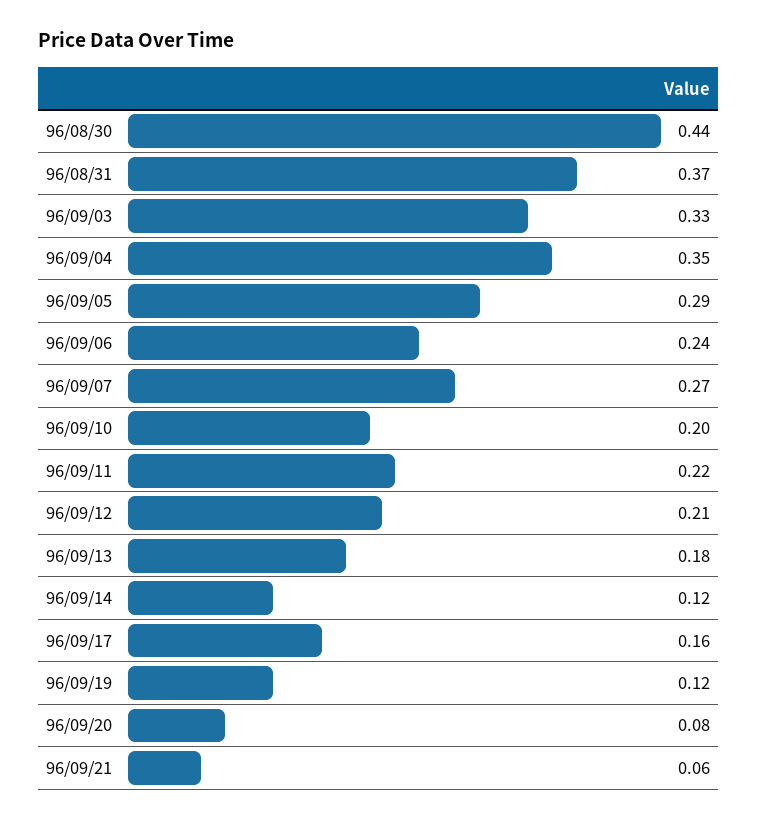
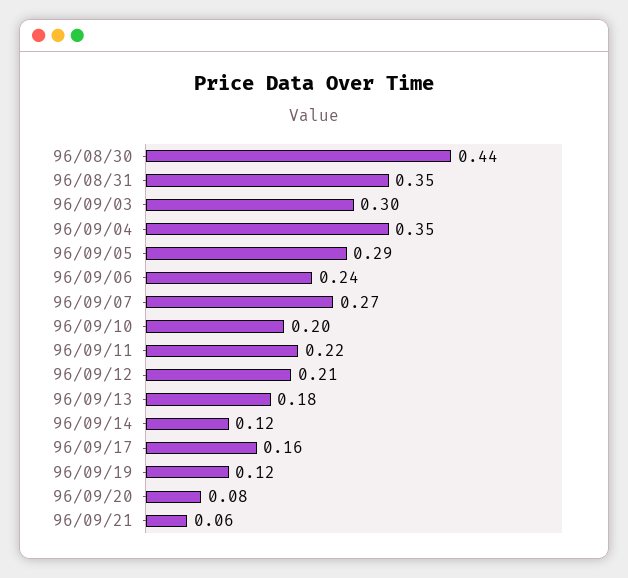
  {
    "96/08/30": 0.44,
-   "96/08/31": 0.37,
+   "96/08/31": 0.35,
-   "96/09/03": 0.33,
+   "96/09/03": 0.3,
    "96/09/04": 0.35,
    "96/09/05": 0.29,
    "96/09/06": 0.24,
    "96/09/07": 0.27,
    "96/09/10": 0.2,
    "96/09/11": 0.22,
    "96/09/12": 0.21,
    "96/09/13": 0.18,
    "96/09/14": 0.12,
    "96/09/17": 0.16,
    "96/09/19": 0.12,
    "96/09/20": 0.08,
    "96/09/21": 0.06
  }

